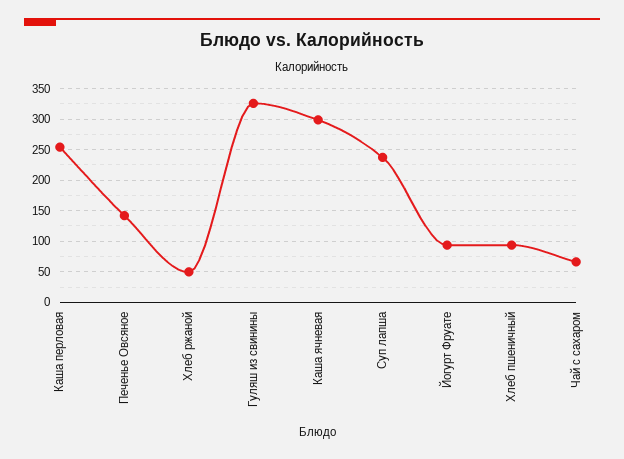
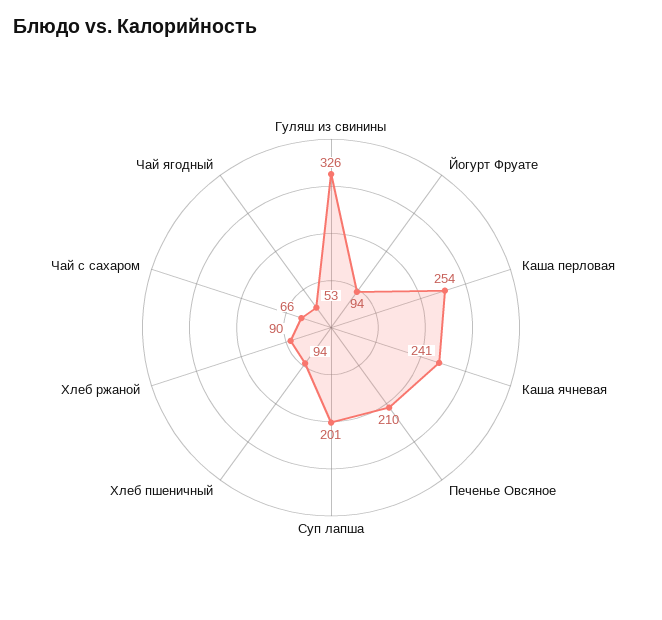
  {
    "Каша перловая": 254,
-   "Печенье Овсяное": 140,
+   "Печенье Овсяное": 210,
-   "Хлеб ржаной": 50,
+   "Хлеб ржаной": 90,
    "Гуляш из свинины": 326,
-   "Каша ячневая": 300,
+   "Каша ячневая": 241,
-   "Суп лапша": 240,
+   "Суп лапша": 201,
    "Йогурт Фруате": 94,
    "Хлеб пшеничный": 94,
-   "Чай с сахаром": 66
+   "Чай с сахаром": 66,
+   "Чай ягодный": 53
  }

